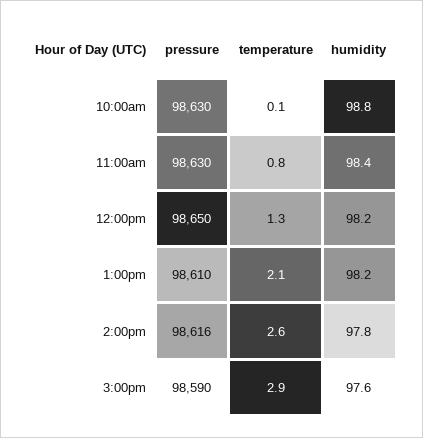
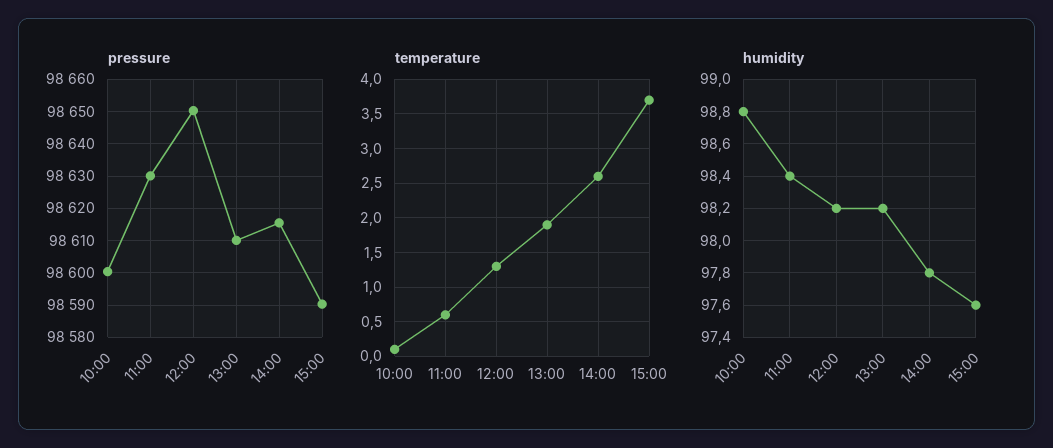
  {
    "pressure": {
-     "10:00am": 98630,
+     "10:00am": 98600,
      "11:00am": 98630,
      "12:00pm": 98650,
      "1:00pm": 98610,
      "2:00pm": 98616,
      "3:00pm": 98590
    },
    "temperature": {
      "10:00am": 0.1,
-     "11:00am": 0.8,
+     "11:00am": 0.6,
      "12:00pm": 1.3,
-     "1:00pm": 2.1,
+     "1:00pm": 1.9,
      "2:00pm": 2.6,
-     "3:00pm": 2.9
+     "3:00pm": 3.7
    },
    "humidity": {
      "10:00am": 98.8,
      "11:00am": 98.4,
      "12:00pm": 98.2,
      "1:00pm": 98.2,
      "2:00pm": 97.8,
      "3:00pm": 97.6
    }
  }

